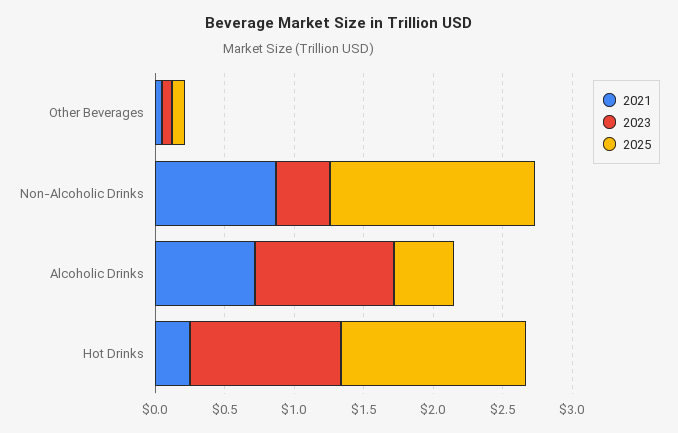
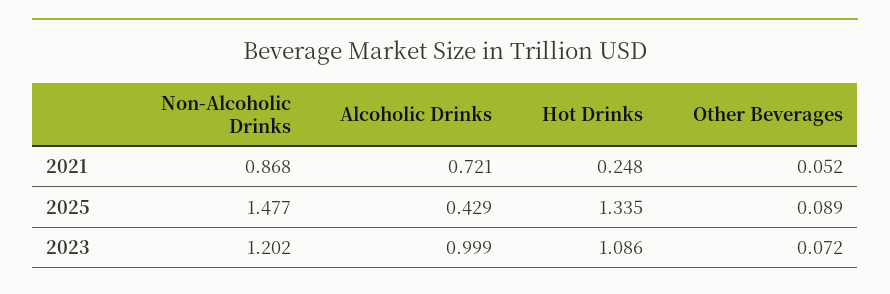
  {
    "2021": {
      "Other Beverages": 0.052,
      "Non-Alcoholic Drinks": 0.868,
      "Alcoholic Drinks": 0.721,
      "Hot Drinks": 0.248
    },
    "2023": {
      "Other Beverages": 0.072,
-     "Non-Alcoholic Drinks": 0.4,
+     "Non-Alcoholic Drinks": 1.202,
      "Alcoholic Drinks": 0.999,
      "Hot Drinks": 1.086
    },
    "2025": {
      "Other Beverages": 0.089,
      "Non-Alcoholic Drinks": 1.477,
      "Alcoholic Drinks": 0.429,
      "Hot Drinks": 1.335
    }
  }

